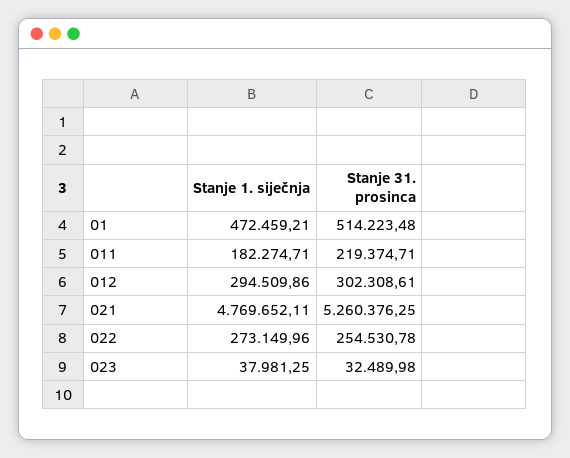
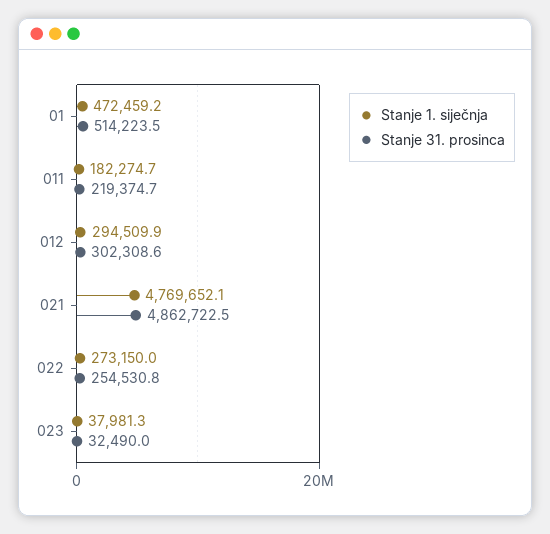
  {
    "Stanje 1. siječnja": {
      "01": 472459.21,
      "011": 182274.71,
      "012": 294509.86,
      "021": 4769652.11,
      "022": 273149.96,
      "023": 37981.25
    },
    "Stanje 31. prosinca": {
      "01": 514223.48,
      "011": 219374.71,
      "012": 302308.61,
-     "021": 5260376.25,
+     "021": 4862722.5,
      "022": 254530.78,
      "023": 32489.98
    }
  }

